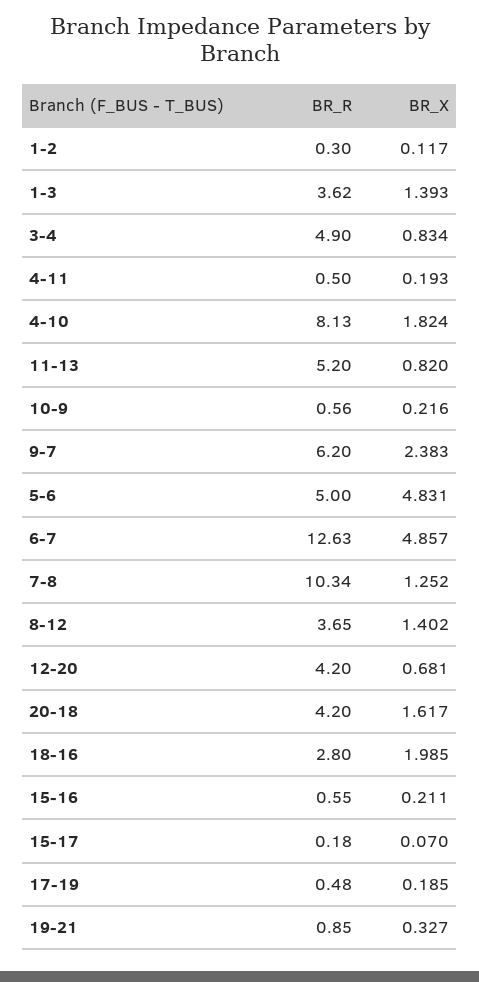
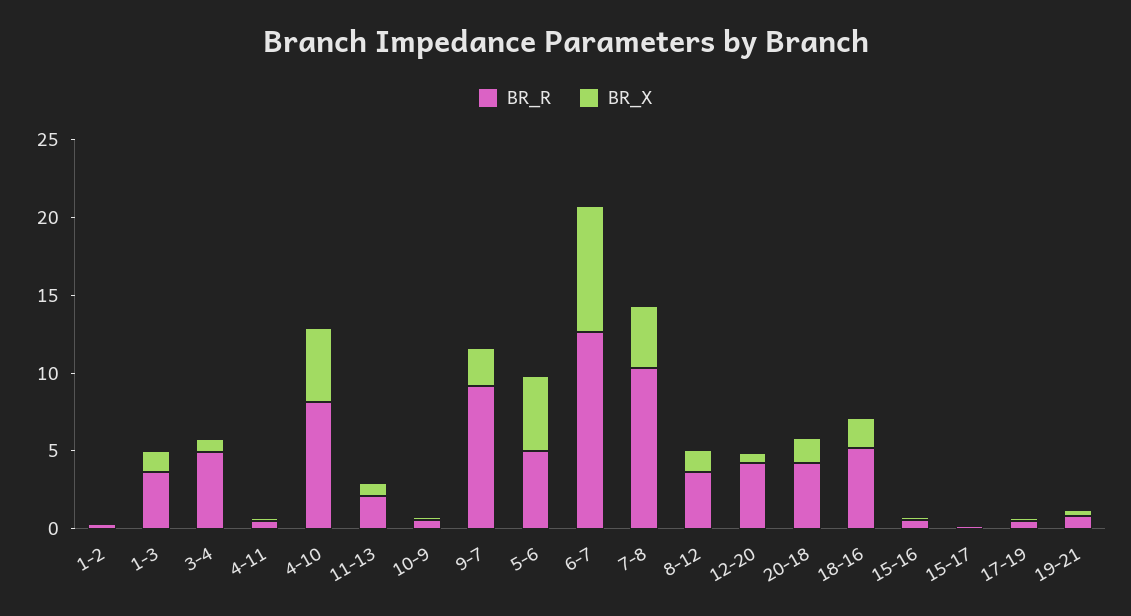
  {
    "BR_R": {
      "1-2": 0.3,
      "1-3": 3.62,
      "3-4": 4.9,
      "4-11": 0.5,
      "4-10": 8.13,
-     "11-13": 5.2,
+     "11-13": 2,
      "10-9": 0.56,
-     "9-7": 6.2,
+     "9-7": 9,
      "5-6": 5,
      "6-7": 12.63,
      "7-8": 10.34,
      "8-12": 3.65,
      "12-20": 4.2,
      "20-18": 4.2,
-     "18-16": 2.8,
+     "18-16": 5,
      "15-16": 0.55,
      "15-17": 0.18,
      "17-19": 0.48,
      "19-21": 0.85
    },
    "BR_X": {
      "1-2": 0.117,
      "1-3": 1.393,
      "3-4": 0.834,
      "4-11": 0.193,
-     "4-10": 1.824,
+     "4-10": 5,
      "11-13": 0.82,
      "10-9": 0.216,
      "9-7": 2.383,
      "5-6": 4.831,
-     "6-7": 4.857,
+     "6-7": 8,
-     "7-8": 1.252,
+     "7-8": 4,
      "8-12": 1.402,
      "12-20": 0.681,
      "20-18": 1.617,
      "18-16": 1.985,
      "15-16": 0.211,
      "15-17": 0.07,
      "17-19": 0.185,
      "19-21": 0.327
    }
  }

